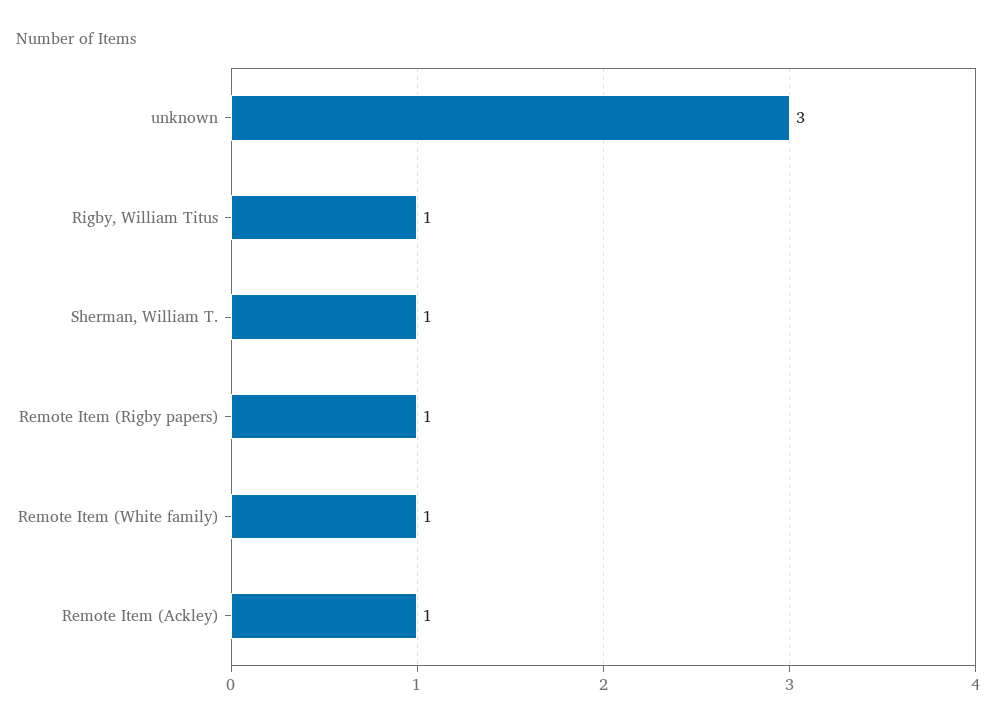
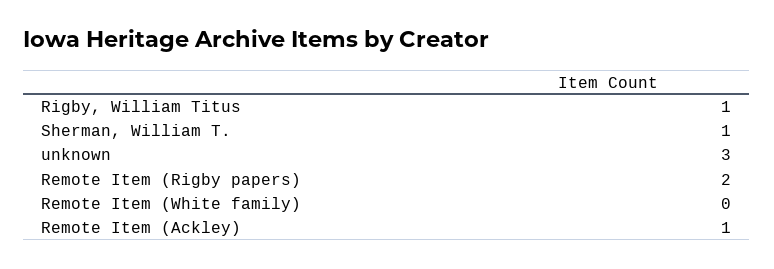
  {
    "unknown": 3,
    "Rigby, William Titus": 1,
    "Sherman, William T.": 1,
-   "Remote Item (Rigby papers)": 1,
+   "Remote Item (Rigby papers)": 2,
-   "Remote Item (White family)": 1,
+   "Remote Item (White family)": 0,
    "Remote Item (Ackley)": 1
  }

